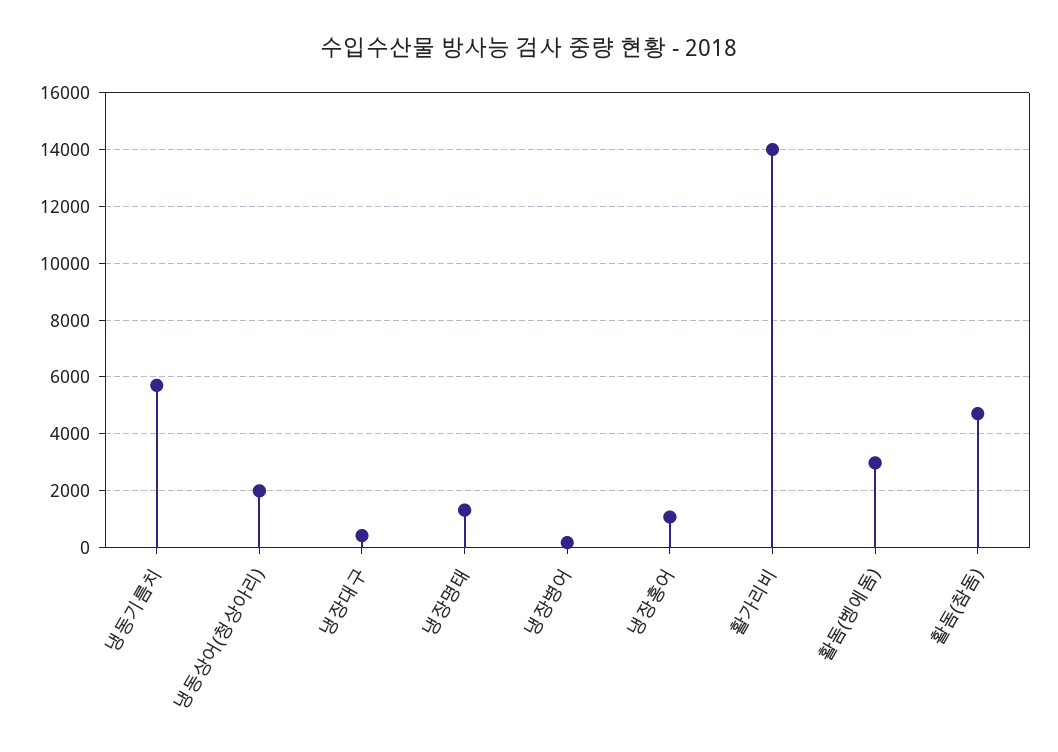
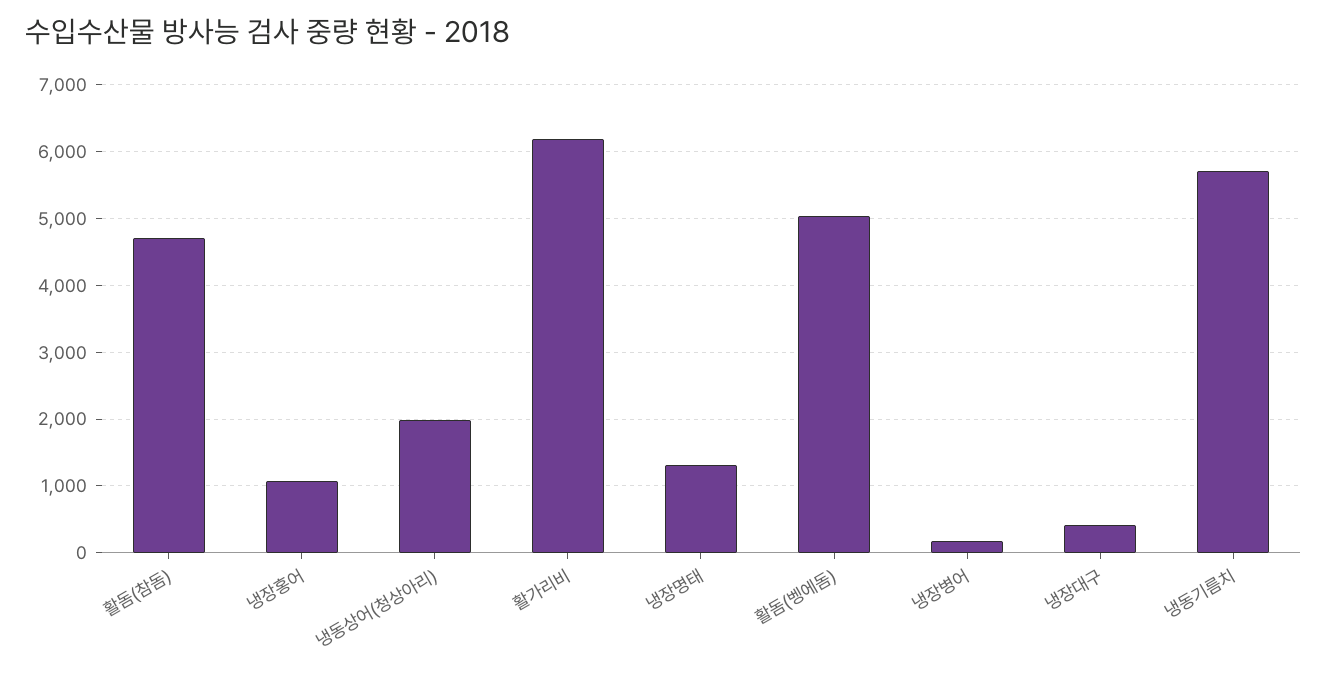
  {
    "냉동기름치": 5700,
    "냉동상어(청상아리)": 2000,
    "냉장대구": 400,
    "냉장명태": 1300,
    "냉장병어": 200,
    "냉장홍어": 1100,
-   "활가리비": 14000,
+   "활가리비": 6200,
-   "활돔(벵에돔)": 3000,
+   "활돔(벵에돔)": 5000,
    "활돔(참돔)": 4700
  }

